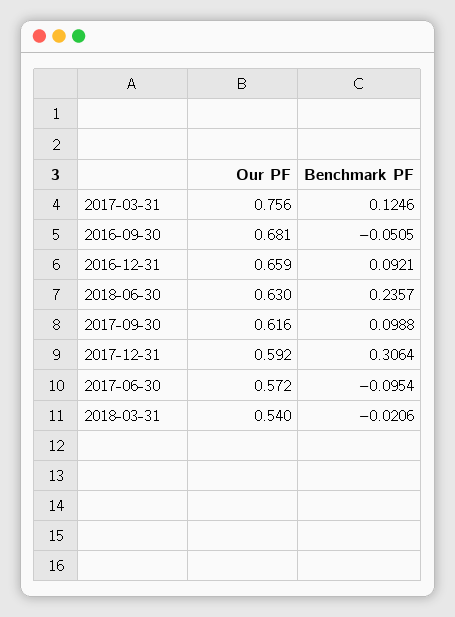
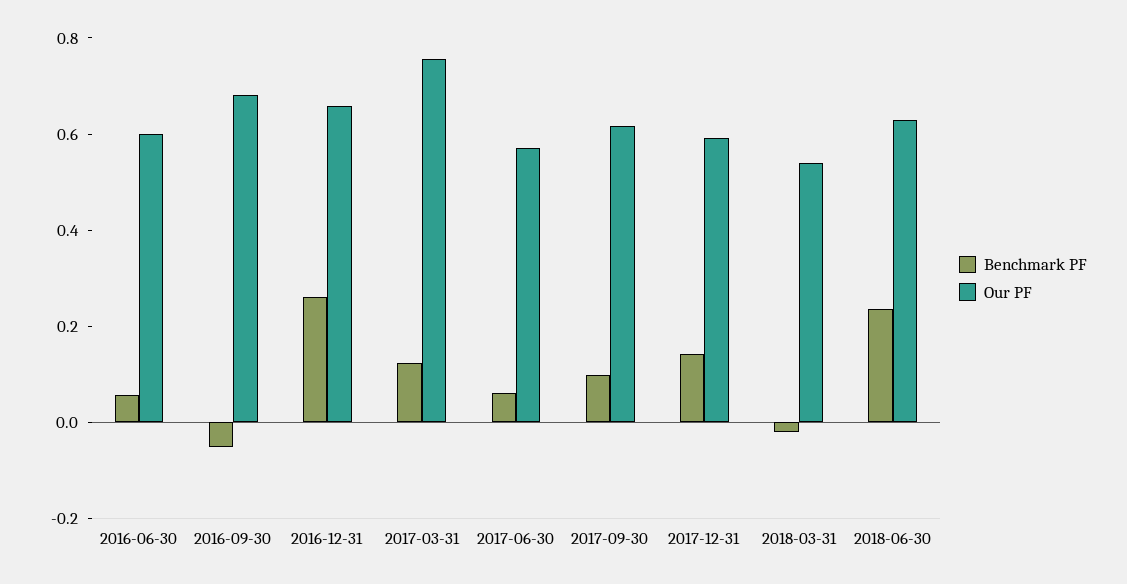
  {
    "Our PF": {
      "2017-03-31": 0.756,
      "2016-09-30": 0.681,
      "2016-12-31": 0.659,
      "2018-06-30": 0.63,
      "2017-09-30": 0.616,
      "2017-12-31": 0.592,
      "2017-06-30": 0.572,
-     "2018-03-31": 0.54
+     "2018-03-31": 0.54,
+     "2016-06-30": 0.6
    },
    "Benchmark PF": {
      "2017-03-31": 0.1246,
      "2016-09-30": -0.0505,
-     "2016-12-31": 0.0921,
+     "2016-12-31": 0.25,
      "2018-06-30": 0.2357,
      "2017-09-30": 0.0988,
-     "2017-12-31": 0.3064,
+     "2017-12-31": 0.15,
-     "2017-06-30": -0.0954,
+     "2017-06-30": 0.05,
-     "2018-03-31": -0.0206
+     "2018-03-31": -0.0206,
+     "2016-06-30": 0.05
    }
  }

